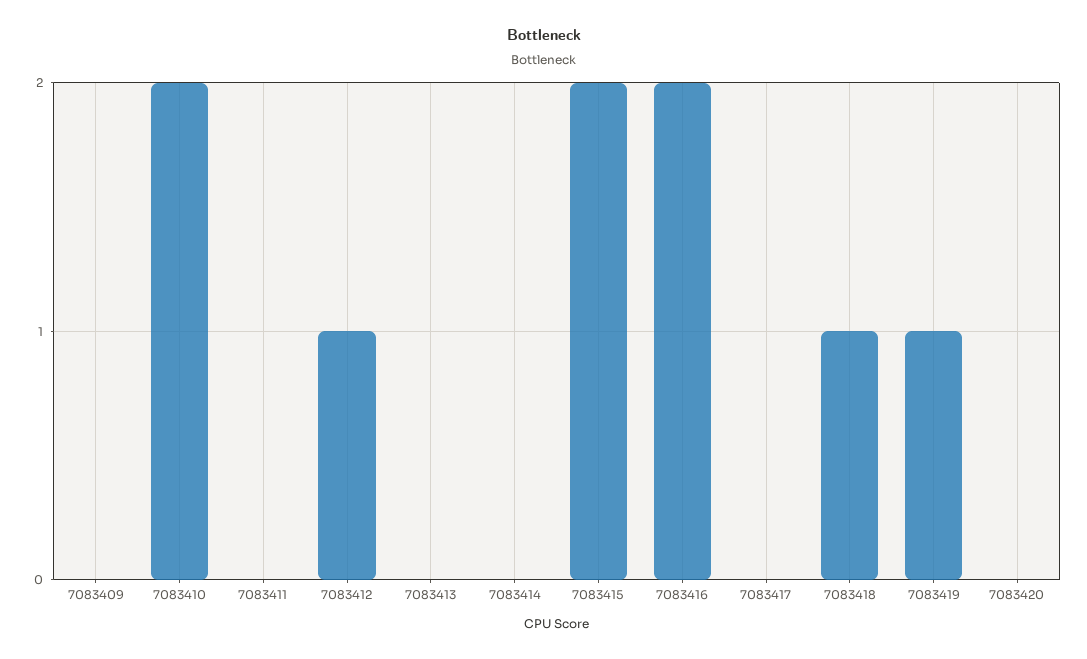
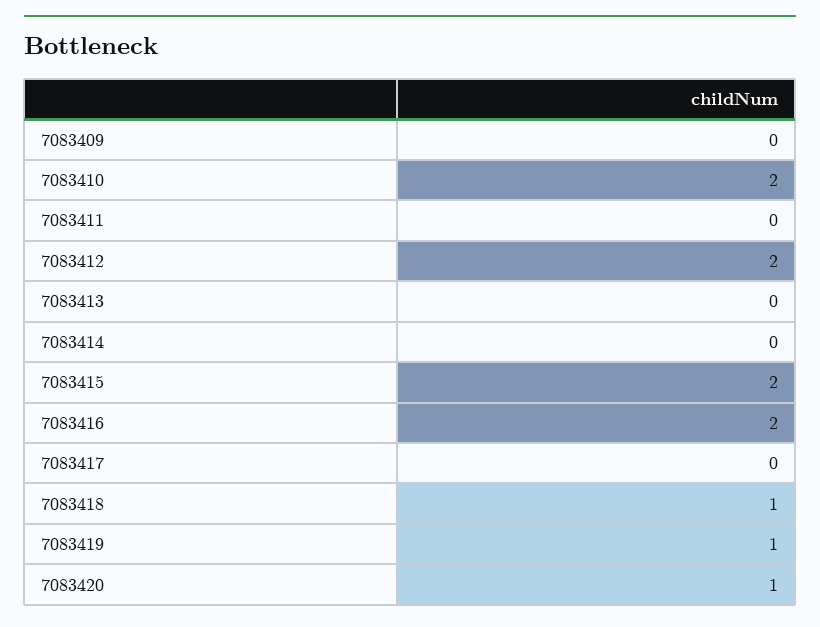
  {
    "7083409": 0,
    "7083410": 2,
    "7083411": 0,
-   "7083412": 1,
+   "7083412": 2,
    "7083413": 0,
    "7083414": 0,
    "7083415": 2,
    "7083416": 2,
    "7083417": 0,
    "7083418": 1,
    "7083419": 1,
-   "7083420": 0
+   "7083420": 1
  }

